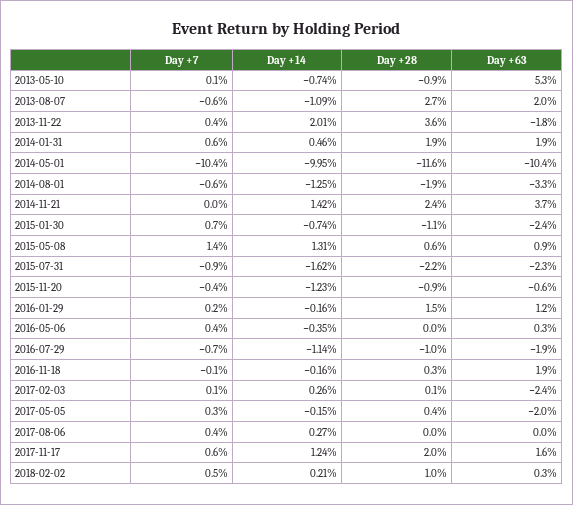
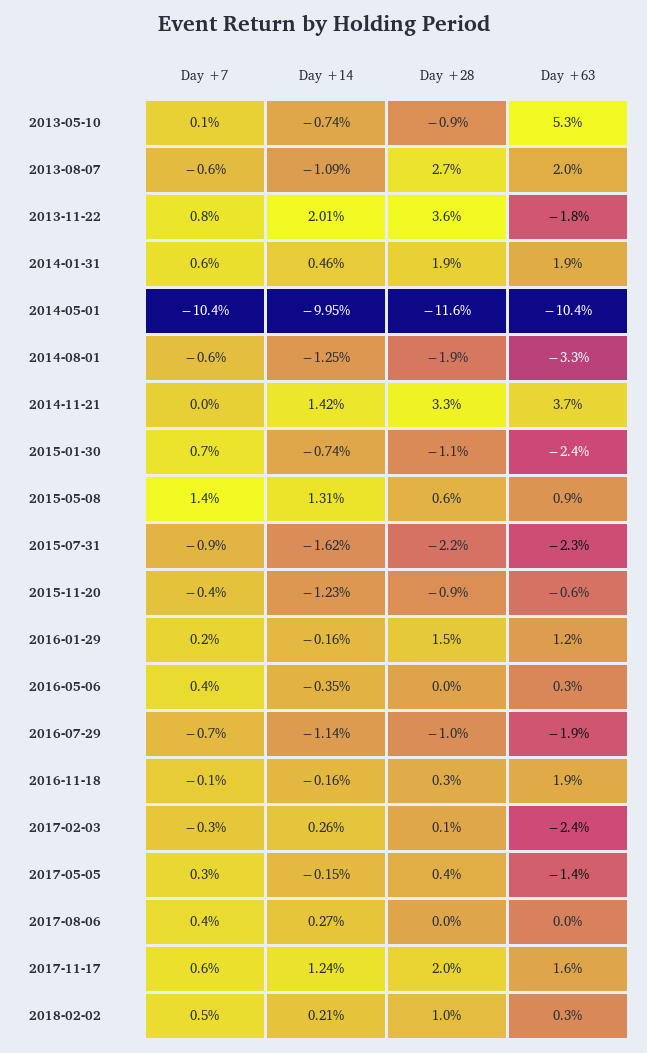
  {
    "Day +7": {
      "2013-05-10": 0.1,
      "2013-08-07": -0.6,
-     "2013-11-22": 0.4,
+     "2013-11-22": 0.8,
      "2014-01-31": 0.6,
      "2014-05-01": -10.4,
      "2014-08-01": -0.6,
      "2014-11-21": 0,
      "2015-01-30": 0.7,
      "2015-05-08": 1.4,
      "2015-07-31": -0.9,
      "2015-11-20": -0.4,
      "2016-01-29": 0.2,
      "2016-05-06": 0.4,
      "2016-07-29": -0.7,
      "2016-11-18": -0.1,
-     "2017-02-03": 0.1,
+     "2017-02-03": -0.3,
      "2017-05-05": 0.3,
      "2017-08-06": 0.4,
      "2017-11-17": 0.6,
      "2018-02-02": 0.5
    },
    "Day +14": {
      "2013-05-10": -0.74,
      "2013-08-07": -1.09,
      "2013-11-22": 2.01,
      "2014-01-31": 0.46,
      "2014-05-01": -9.95,
      "2014-08-01": -1.25,
      "2014-11-21": 1.42,
      "2015-01-30": -0.74,
      "2015-05-08": 1.31,
      "2015-07-31": -1.62,
      "2015-11-20": -1.23,
      "2016-01-29": -0.16,
      "2016-05-06": -0.35,
      "2016-07-29": -1.14,
      "2016-11-18": -0.16,
      "2017-02-03": 0.26,
      "2017-05-05": -0.15,
      "2017-08-06": 0.27,
      "2017-11-17": 1.24,
      "2018-02-02": 0.21
    },
    "Day +28": {
      "2013-05-10": -0.9,
      "2013-08-07": 2.7,
      "2013-11-22": 3.6,
      "2014-01-31": 1.9,
      "2014-05-01": -11.6,
      "2014-08-01": -1.9,
-     "2014-11-21": 2.4,
+     "2014-11-21": 3.3,
      "2015-01-30": -1.1,
      "2015-05-08": 0.6,
      "2015-07-31": -2.2,
      "2015-11-20": -0.9,
      "2016-01-29": 1.5,
      "2016-05-06": 0,
      "2016-07-29": -1,
      "2016-11-18": 0.3,
      "2017-02-03": 0.1,
      "2017-05-05": 0.4,
      "2017-08-06": 0,
      "2017-11-17": 2,
      "2018-02-02": 1
    },
    "Day +63": {
      "2013-05-10": 5.3,
      "2013-08-07": 2,
      "2013-11-22": -1.8,
      "2014-01-31": 1.9,
      "2014-05-01": -10.4,
      "2014-08-01": -3.3,
      "2014-11-21": 3.7,
      "2015-01-30": -2.4,
      "2015-05-08": 0.9,
      "2015-07-31": -2.3,
      "2015-11-20": -0.6,
      "2016-01-29": 1.2,
      "2016-05-06": 0.3,
      "2016-07-29": -1.9,
      "2016-11-18": 1.9,
      "2017-02-03": -2.4,
-     "2017-05-05": -2,
+     "2017-05-05": -1.4,
      "2017-08-06": 0,
      "2017-11-17": 1.6,
      "2018-02-02": 0.3
    }
  }

